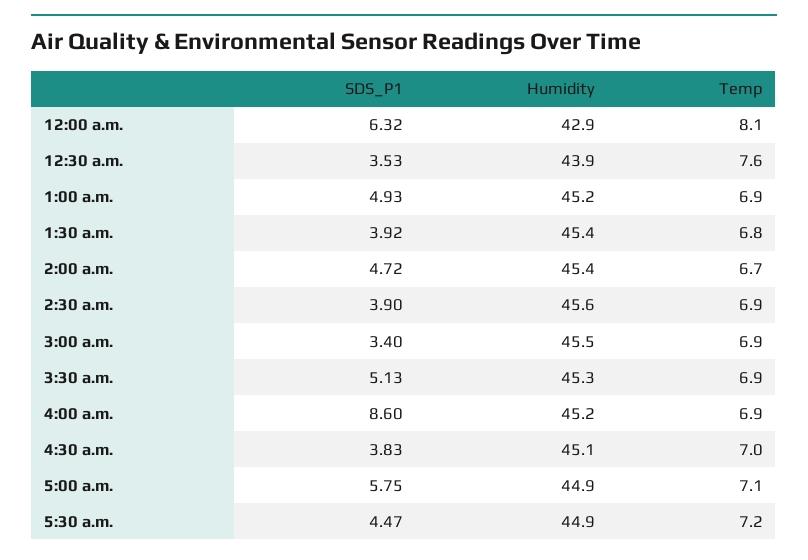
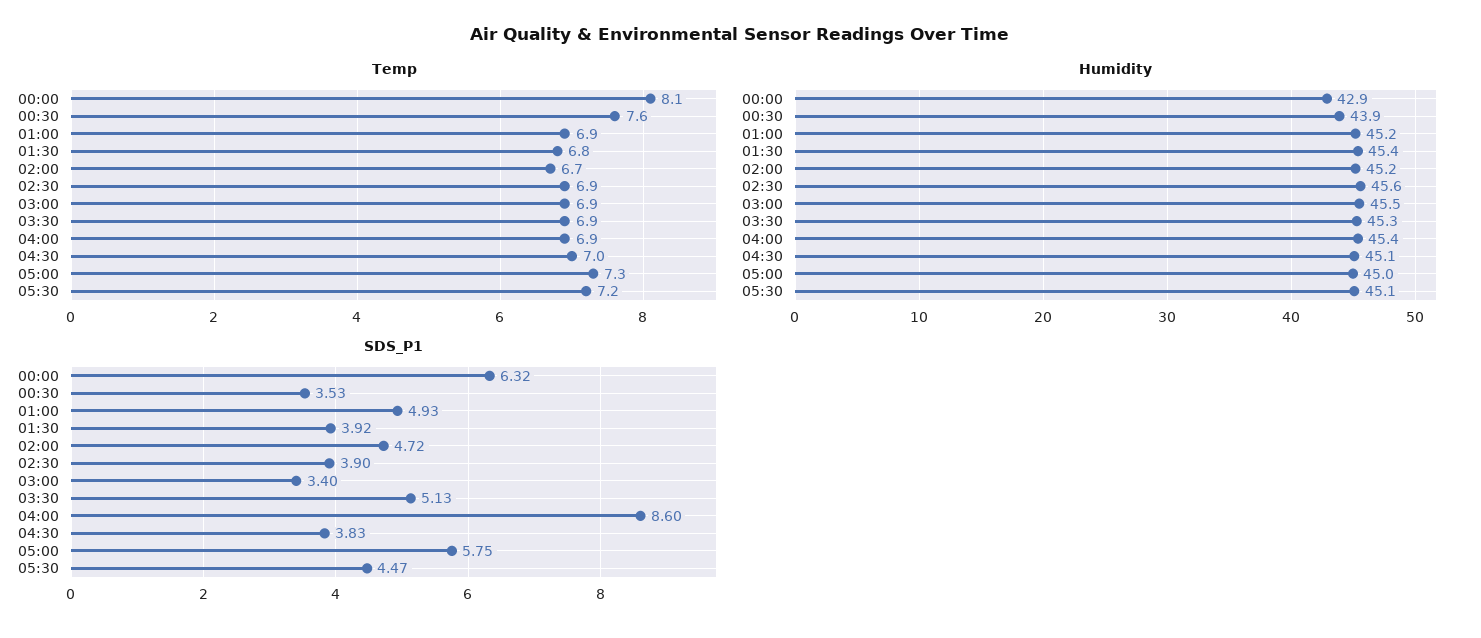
  {
    "SDS_P1": {
      "12:00 a.m.": 6.32,
      "12:30 a.m.": 3.53,
      "1:00 a.m.": 4.93,
      "1:30 a.m.": 3.92,
      "2:00 a.m.": 4.72,
      "2:30 a.m.": 3.9,
      "3:00 a.m.": 3.4,
      "3:30 a.m.": 5.13,
      "4:00 a.m.": 8.6,
      "4:30 a.m.": 3.83,
      "5:00 a.m.": 5.75,
      "5:30 a.m.": 4.47
    },
    "Humidity": {
      "12:00 a.m.": 42.9,
      "12:30 a.m.": 43.9,
      "1:00 a.m.": 45.2,
      "1:30 a.m.": 45.4,
-     "2:00 a.m.": 45.4,
+     "2:00 a.m.": 45.2,
      "2:30 a.m.": 45.6,
      "3:00 a.m.": 45.5,
      "3:30 a.m.": 45.3,
-     "4:00 a.m.": 45.2,
+     "4:00 a.m.": 45.4,
      "4:30 a.m.": 45.1,
-     "5:00 a.m.": 44.9,
+     "5:00 a.m.": 45,
-     "5:30 a.m.": 44.9
+     "5:30 a.m.": 45.1
    },
    "Temp": {
      "12:00 a.m.": 8.1,
      "12:30 a.m.": 7.6,
      "1:00 a.m.": 6.9,
      "1:30 a.m.": 6.8,
      "2:00 a.m.": 6.7,
      "2:30 a.m.": 6.9,
      "3:00 a.m.": 6.9,
      "3:30 a.m.": 6.9,
      "4:00 a.m.": 6.9,
      "4:30 a.m.": 7,
-     "5:00 a.m.": 7.1,
+     "5:00 a.m.": 7.3,
      "5:30 a.m.": 7.2
    }
  }

